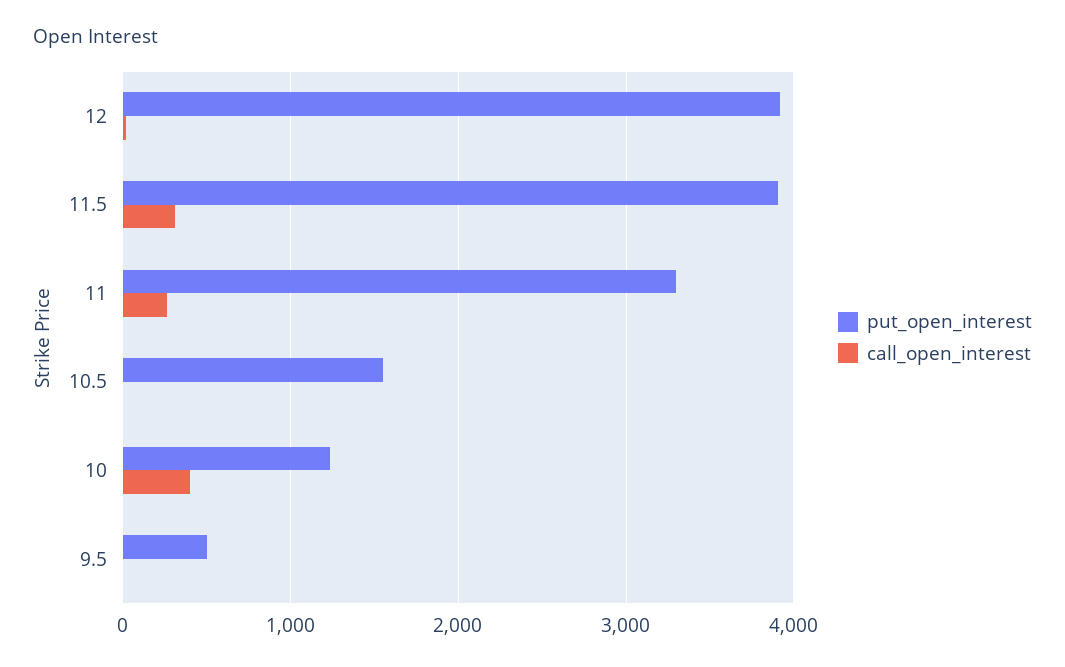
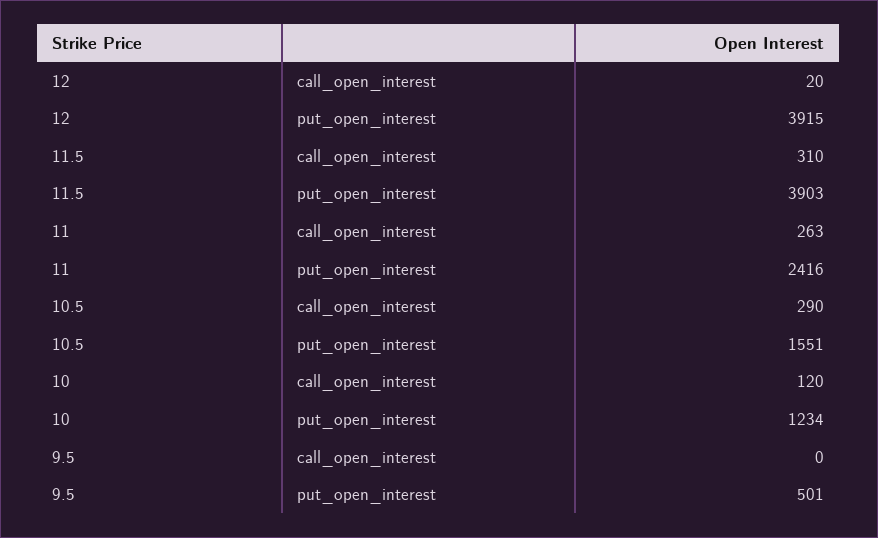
  {
    "put_open_interest": {
      "12": 3915,
      "11.5": 3903,
-     "11": 3300,
+     "11": 2416,
      "10.5": 1551,
      "10": 1234,
      "9.5": 501
    },
    "call_open_interest": {
      "12": 20,
      "11.5": 310,
      "11": 263,
-     "10.5": 0,
+     "10.5": 290,
-     "10": 400,
+     "10": 120,
      "9.5": 0
    }
  }

